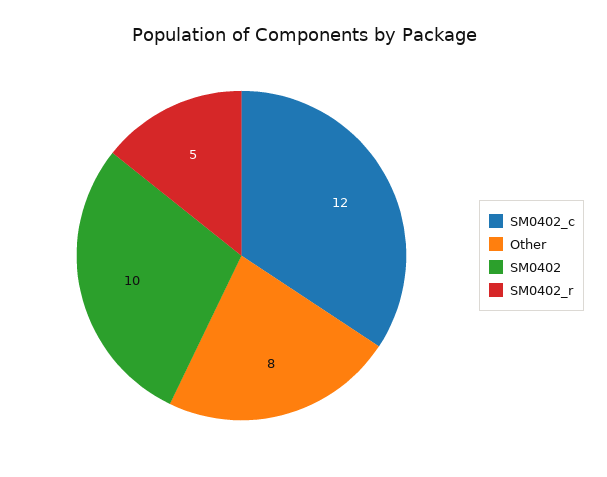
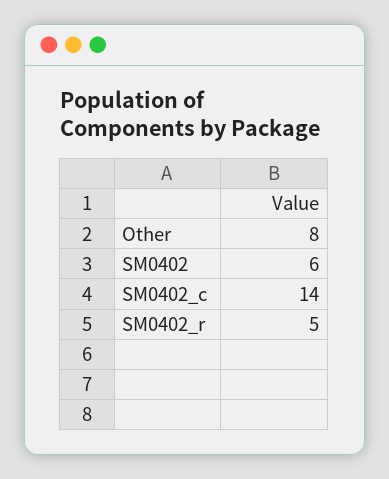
  {
-   "SM0402_c": 12,
+   "SM0402_c": 14,
    "Other": 8,
-   "SM0402": 10,
+   "SM0402": 6,
    "SM0402_r": 5
  }

